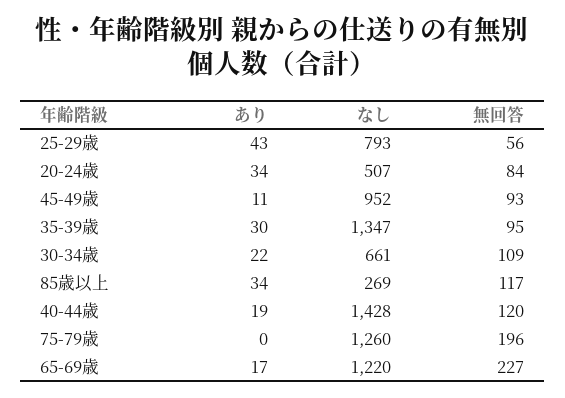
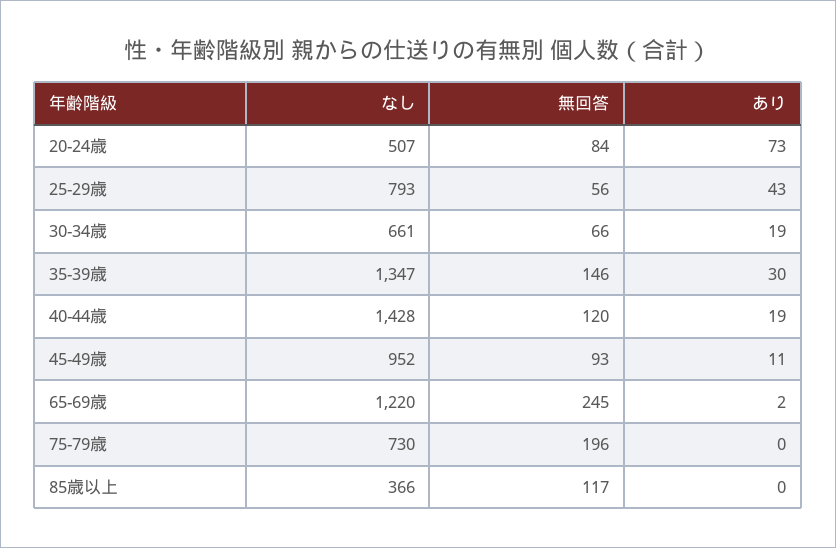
  {
    "あり": {
      "25-29歳": 43,
-     "20-24歳": 34,
+     "20-24歳": 73,
      "45-49歳": 11,
      "35-39歳": 30,
-     "30-34歳": 22,
+     "30-34歳": 19,
-     "85歳以上": 34,
+     "85歳以上": 0,
      "40-44歳": 19,
      "75-79歳": 0,
-     "65-69歳": 17
+     "65-69歳": 2
    },
    "なし": {
      "25-29歳": 793,
      "20-24歳": 507,
      "45-49歳": 952,
      "35-39歳": 1347,
      "30-34歳": 661,
-     "85歳以上": 269,
+     "85歳以上": 366,
      "40-44歳": 1428,
-     "75-79歳": 1260,
+     "75-79歳": 730,
      "65-69歳": 1220
    },
    "無回答": {
      "25-29歳": 56,
      "20-24歳": 84,
      "45-49歳": 93,
-     "35-39歳": 95,
+     "35-39歳": 146,
-     "30-34歳": 109,
+     "30-34歳": 66,
      "85歳以上": 117,
      "40-44歳": 120,
      "75-79歳": 196,
-     "65-69歳": 227
+     "65-69歳": 245
    }
  }

